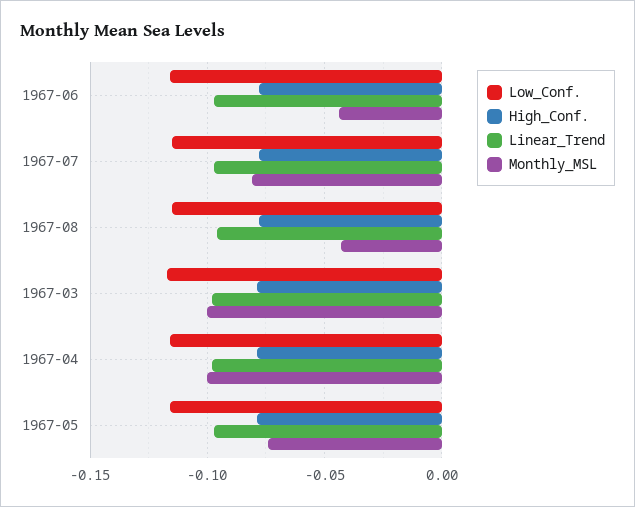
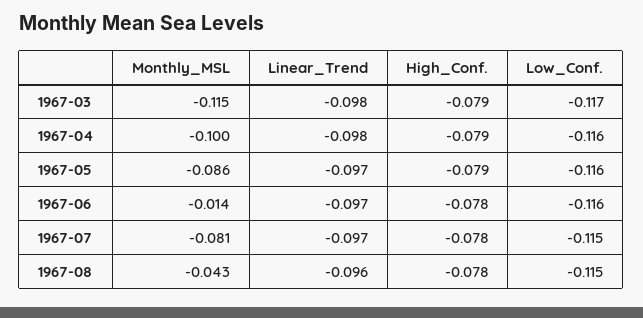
  {
    "Low_Conf.": {
      "1967-06": -0.116,
      "1967-07": -0.115,
      "1967-08": -0.115,
      "1967-03": -0.117,
      "1967-04": -0.116,
      "1967-05": -0.116
    },
    "High_Conf.": {
      "1967-06": -0.078,
      "1967-07": -0.078,
      "1967-08": -0.078,
      "1967-03": -0.079,
      "1967-04": -0.079,
      "1967-05": -0.079
    },
    "Linear_Trend": {
      "1967-06": -0.097,
      "1967-07": -0.097,
      "1967-08": -0.096,
      "1967-03": -0.098,
      "1967-04": -0.098,
      "1967-05": -0.097
    },
    "Monthly_MSL": {
-     "1967-06": -0.045,
+     "1967-06": -0.014,
      "1967-07": -0.081,
      "1967-08": -0.043,
-     "1967-03": -0.1,
+     "1967-03": -0.115,
      "1967-04": -0.1,
-     "1967-05": -0.075
+     "1967-05": -0.086
    }
  }

